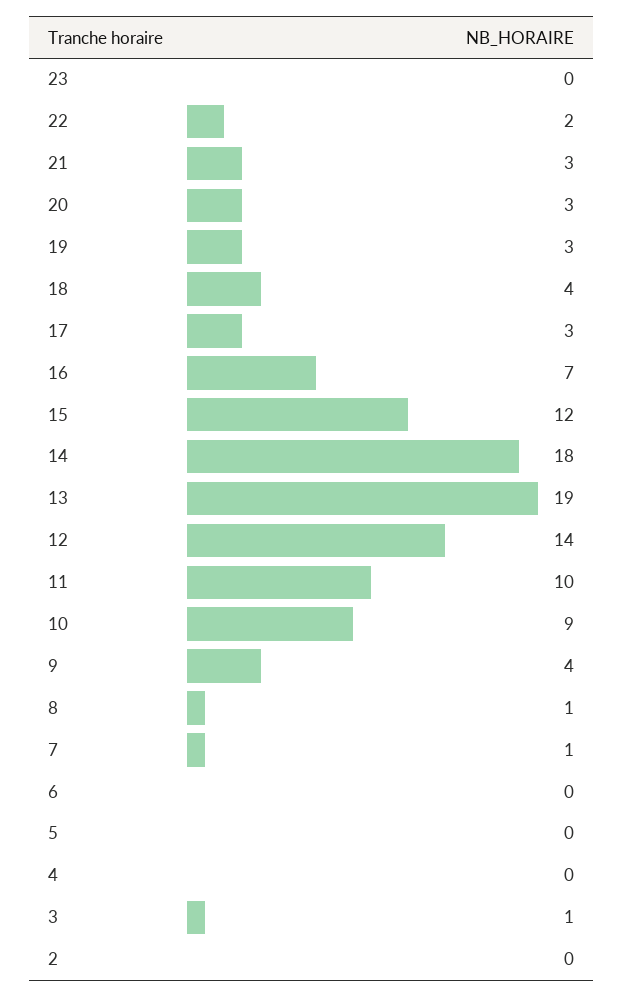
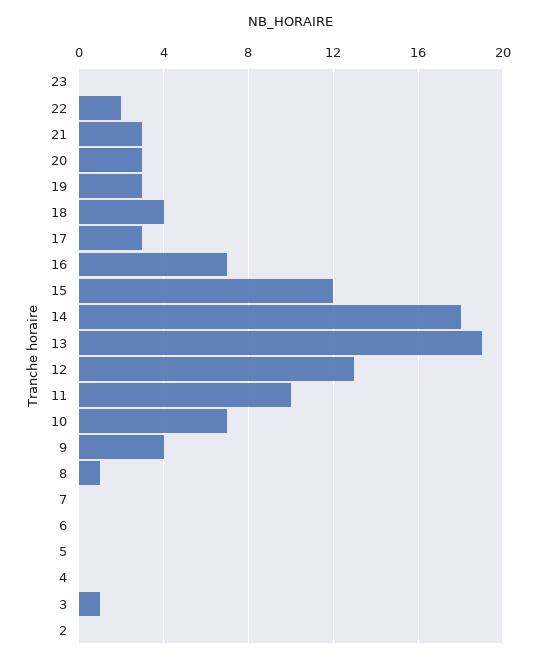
  {
    "23": 0,
    "22": 2,
    "21": 3,
    "20": 3,
    "19": 3,
    "18": 4,
    "17": 3,
    "16": 7,
    "15": 12,
    "14": 18,
    "13": 19,
-   "12": 14,
+   "12": 13,
    "11": 10,
-   "10": 9,
+   "10": 7,
    "9": 4,
    "8": 1,
-   "7": 1,
+   "7": 0,
    "6": 0,
    "5": 0,
    "4": 0,
    "3": 1,
    "2": 0
  }

